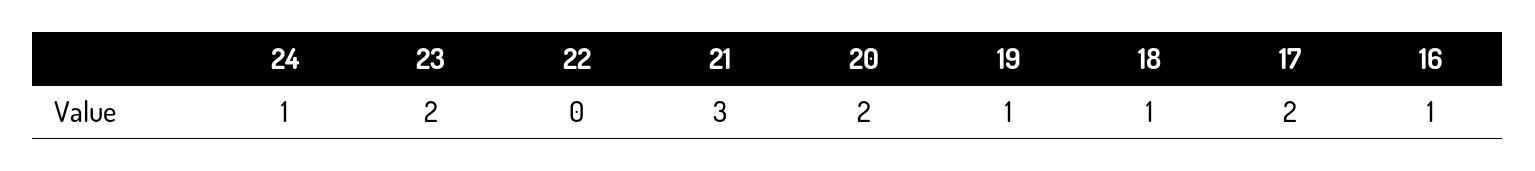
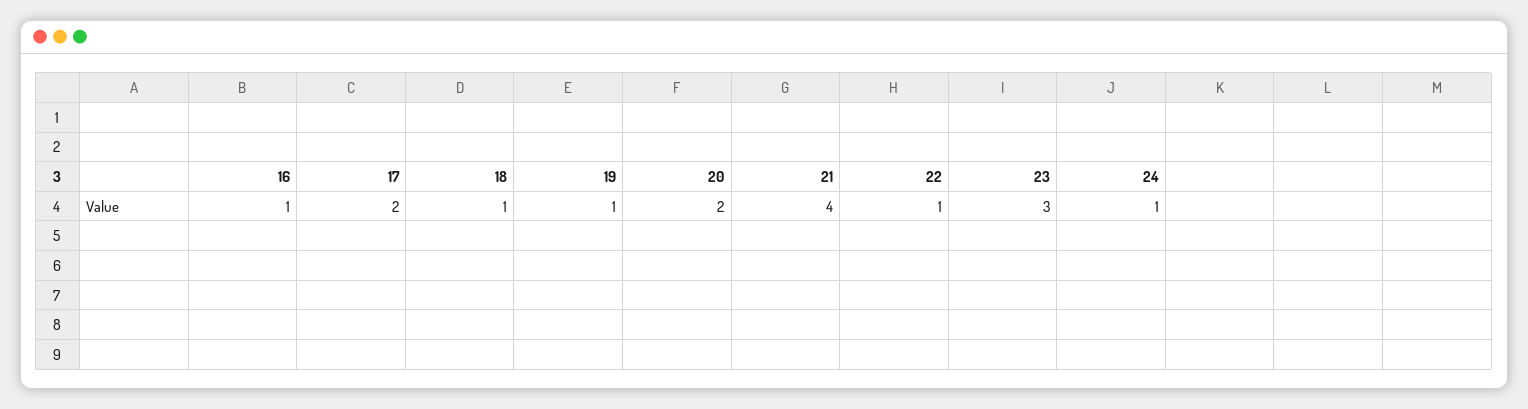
  {
    "24": 1,
-   "23": 2,
+   "23": 3,
-   "22": 0,
+   "22": 1,
-   "21": 3,
+   "21": 4,
    "20": 2,
    "19": 1,
    "18": 1,
    "17": 2,
    "16": 1
  }

